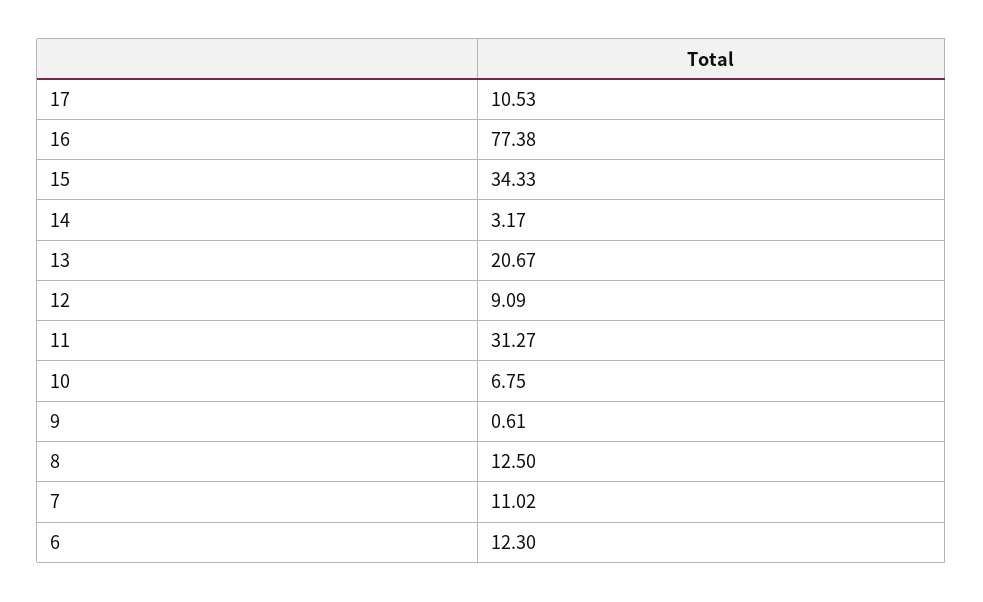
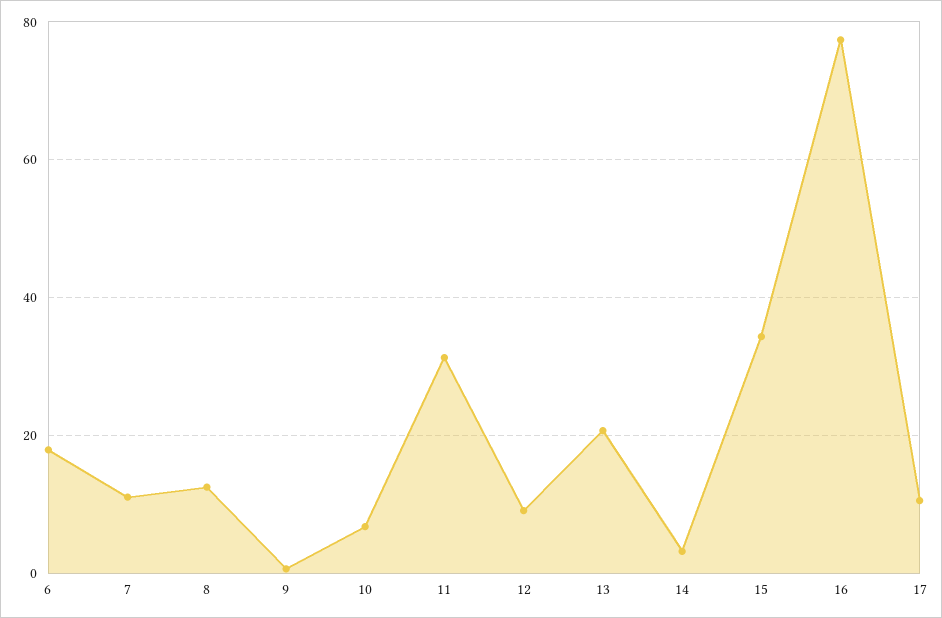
  {
    "17": 10.53,
    "16": 77.38,
    "15": 34.33,
    "14": 3.17,
    "13": 20.67,
    "12": 9.09,
    "11": 31.27,
    "10": 6.75,
    "9": 0.61,
    "8": 12.5,
    "7": 11.02,
-   "6": 12.3
+   "6": 18
  }

